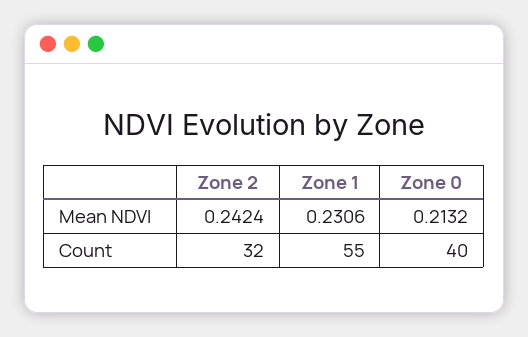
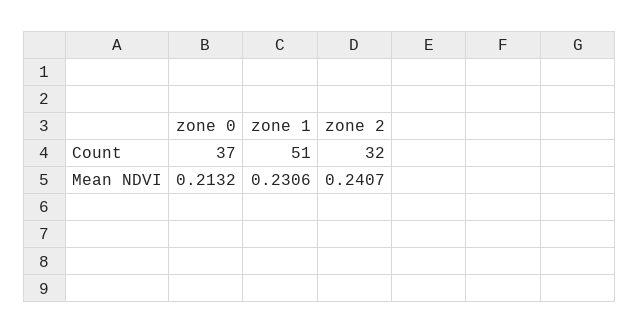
  {
    "Zone 2": {
-     "Mean NDVI": 0.2424,
+     "Mean NDVI": 0.2407,
      "Count": 32
    },
    "Zone 1": {
      "Mean NDVI": 0.2306,
-     "Count": 55
+     "Count": 51
    },
    "Zone 0": {
      "Mean NDVI": 0.2132,
-     "Count": 40
+     "Count": 37
    }
  }

